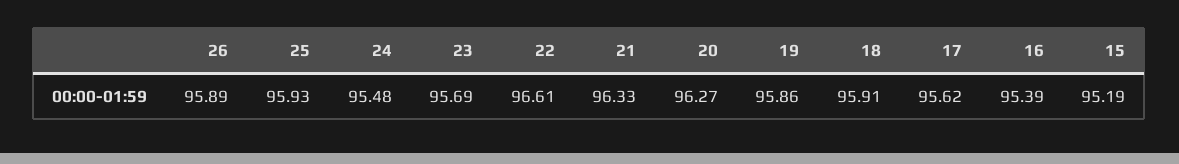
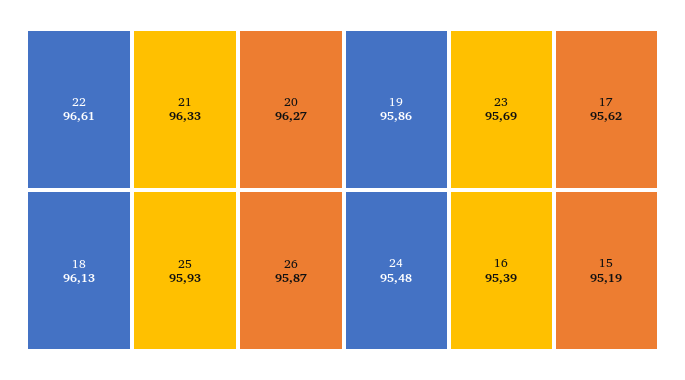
  {
-   "26": 95.89,
+   "26": 95.87,
    "25": 95.93,
    "24": 95.48,
    "23": 95.69,
    "22": 96.61,
    "21": 96.33,
    "20": 96.27,
    "19": 95.86,
-   "18": 95.91,
+   "18": 96.13,
    "17": 95.62,
    "16": 95.39,
    "15": 95.19
  }

